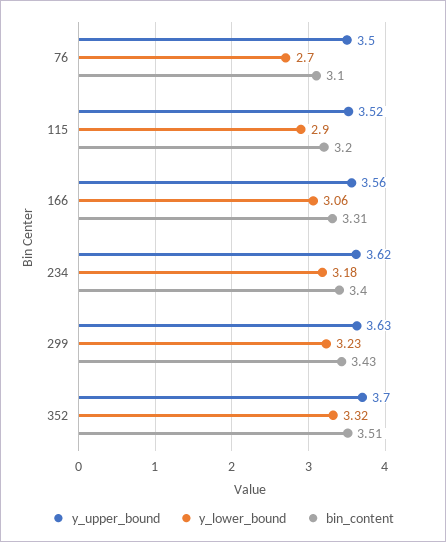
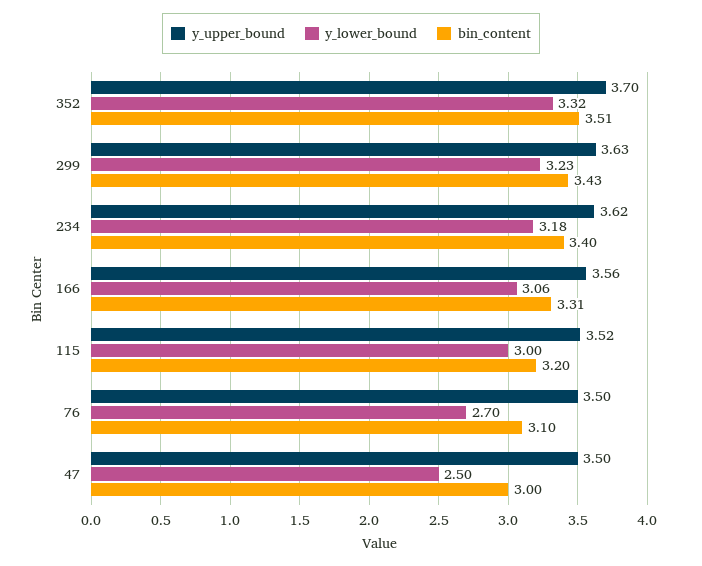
  {
    "y_upper_bound": {
      "76": 3.5,
      "115": 3.52,
      "166": 3.56,
      "234": 3.62,
      "299": 3.63,
-     "352": 3.7
+     "352": 3.7,
+     "47": 3.5
    },
    "y_lower_bound": {
      "76": 2.7,
-     "115": 2.9,
+     "115": 3,
      "166": 3.06,
      "234": 3.18,
      "299": 3.23,
-     "352": 3.32
+     "352": 3.32,
+     "47": 2.5
    },
    "bin_content": {
      "76": 3.1,
      "115": 3.2,
      "166": 3.31,
      "234": 3.4,
      "299": 3.43,
-     "352": 3.51
+     "352": 3.51,
+     "47": 3
    }
  }

